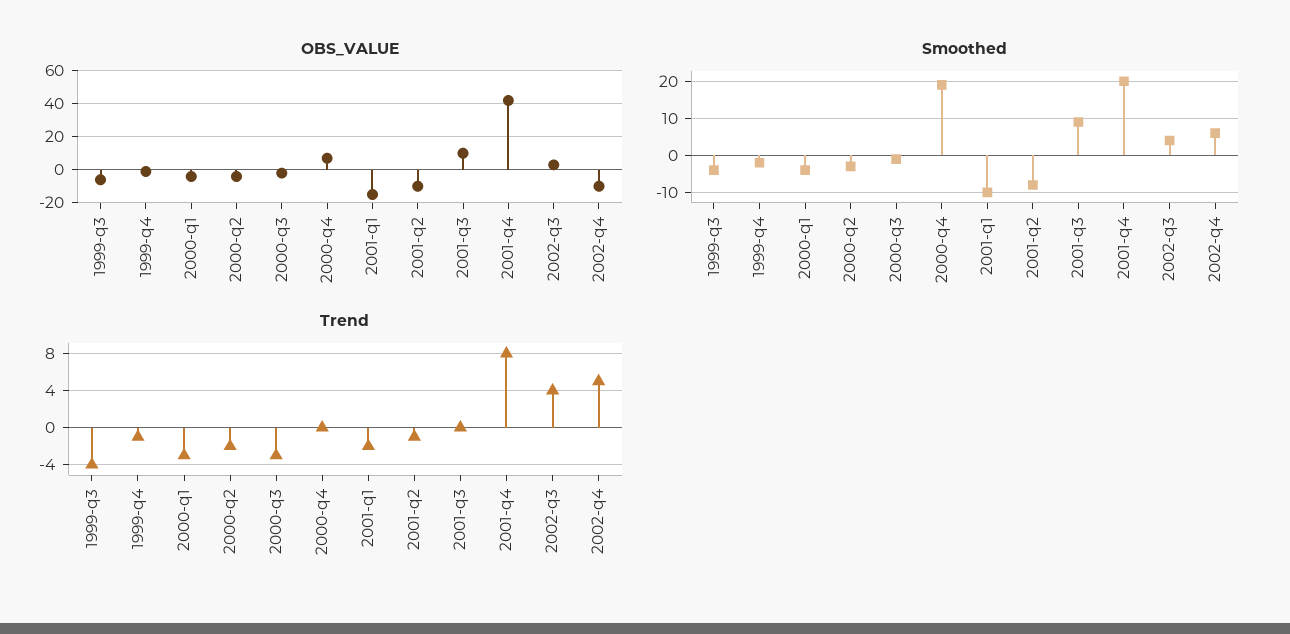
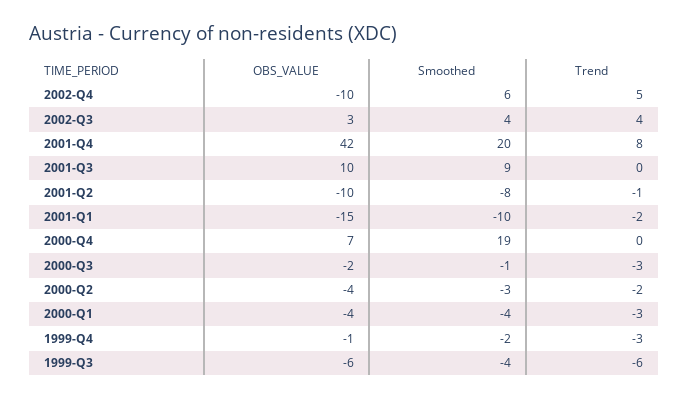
  {
    "OBS_VALUE": {
      "1999-q3": -6,
      "1999-q4": -1,
      "2000-q1": -4,
      "2000-q2": -4,
      "2000-q3": -2,
      "2000-q4": 7,
      "2001-q1": -15,
      "2001-q2": -10,
      "2001-q3": 10,
      "2001-q4": 42,
      "2002-q3": 3,
      "2002-q4": -10
    },
    "Smoothed": {
      "1999-q3": -4,
      "1999-q4": -2,
      "2000-q1": -4,
      "2000-q2": -3,
      "2000-q3": -1,
      "2000-q4": 19,
      "2001-q1": -10,
      "2001-q2": -8,
      "2001-q3": 9,
      "2001-q4": 20,
      "2002-q3": 4,
      "2002-q4": 6
    },
    "Trend": {
-     "1999-q3": -4,
+     "1999-q3": -6,
-     "1999-q4": -1,
+     "1999-q4": -3,
      "2000-q1": -3,
      "2000-q2": -2,
      "2000-q3": -3,
      "2000-q4": 0,
      "2001-q1": -2,
      "2001-q2": -1,
      "2001-q3": 0,
      "2001-q4": 8,
      "2002-q3": 4,
      "2002-q4": 5
    }
  }

